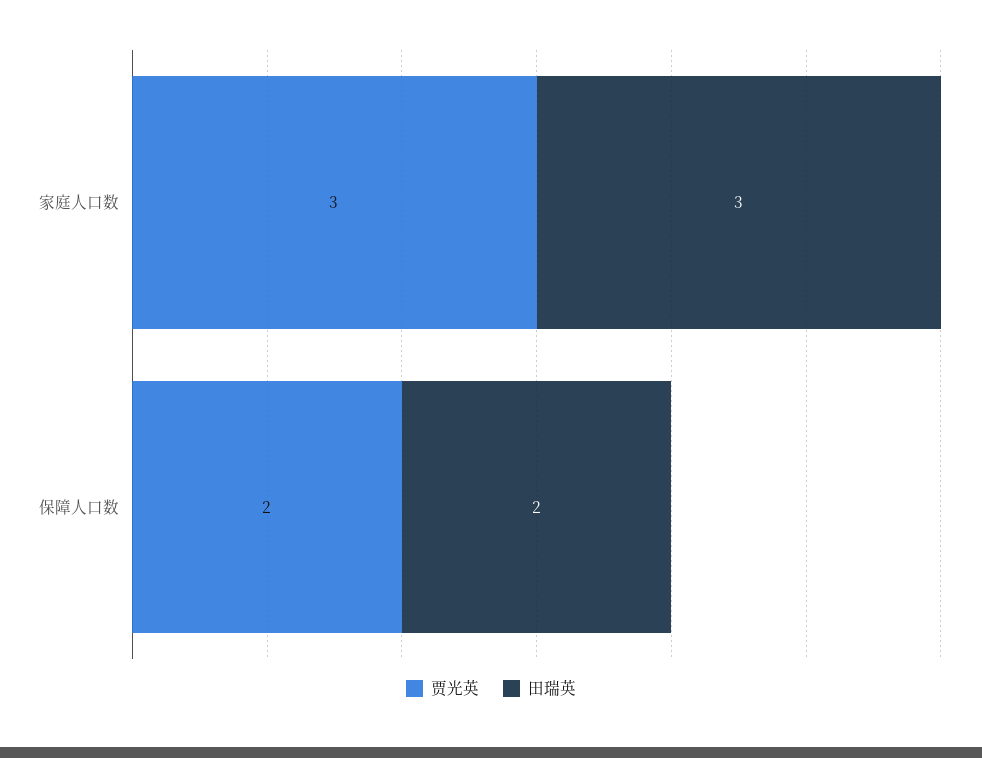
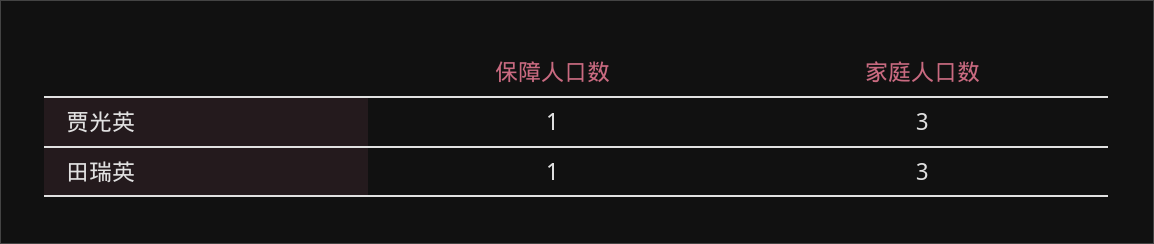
  {
    "贾光英": {
      "家庭人口数": 3,
-     "保障人口数": 2
+     "保障人口数": 1
    },
    "田瑞英": {
      "家庭人口数": 3,
-     "保障人口数": 2
+     "保障人口数": 1
    }
  }

